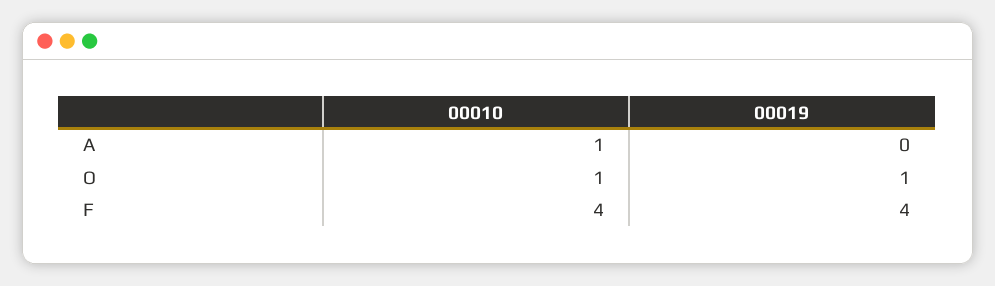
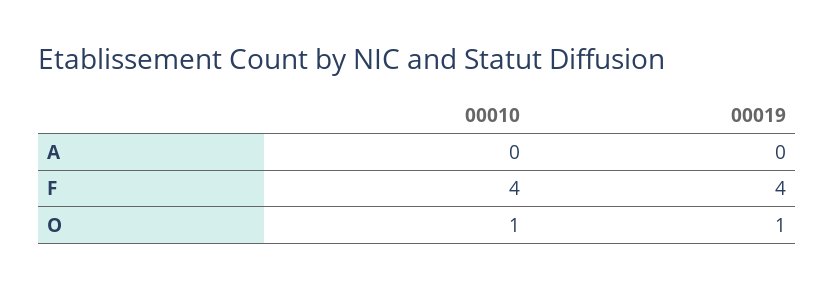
  {
    "00010": {
-     "A": 1,
+     "A": 0,
      "O": 1,
      "F": 4
    },
    "00019": {
      "A": 0,
      "O": 1,
      "F": 4
    }
  }

